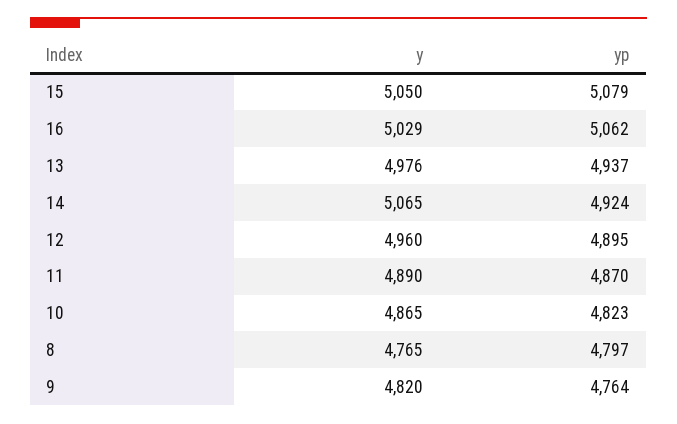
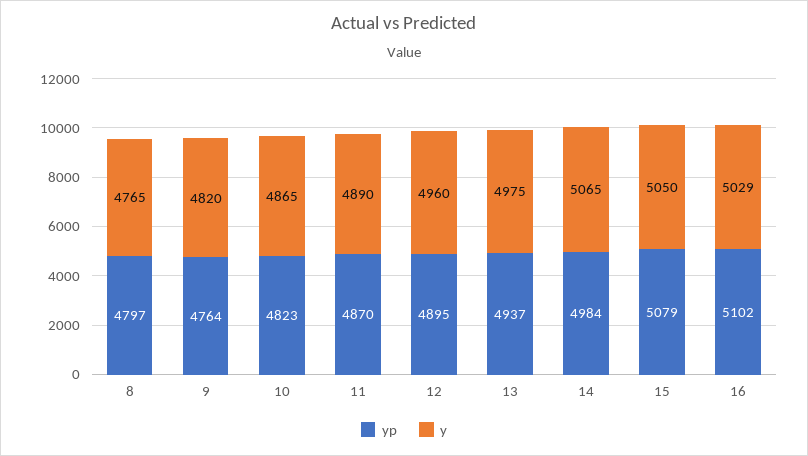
  {
    "y": {
      "15": 5050,
      "16": 5029,
-     "13": 4976,
+     "13": 4975,
      "14": 5065,
      "12": 4960,
      "11": 4890,
      "10": 4865,
      "8": 4765,
      "9": 4820
    },
    "yp": {
      "15": 5079,
-     "16": 5062,
+     "16": 5102,
      "13": 4937,
-     "14": 4924,
+     "14": 4984,
      "12": 4895,
      "11": 4870,
      "10": 4823,
      "8": 4797,
      "9": 4764
    }
  }

